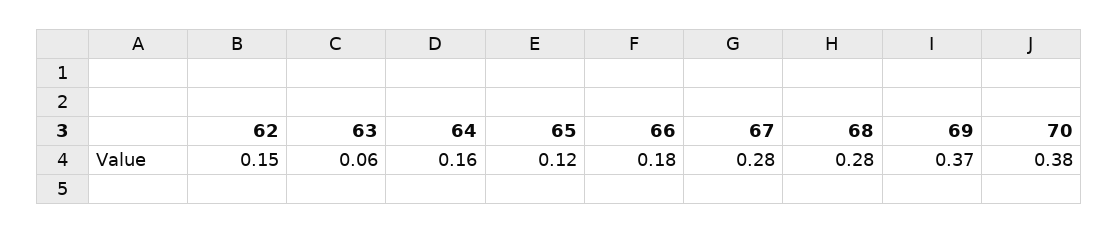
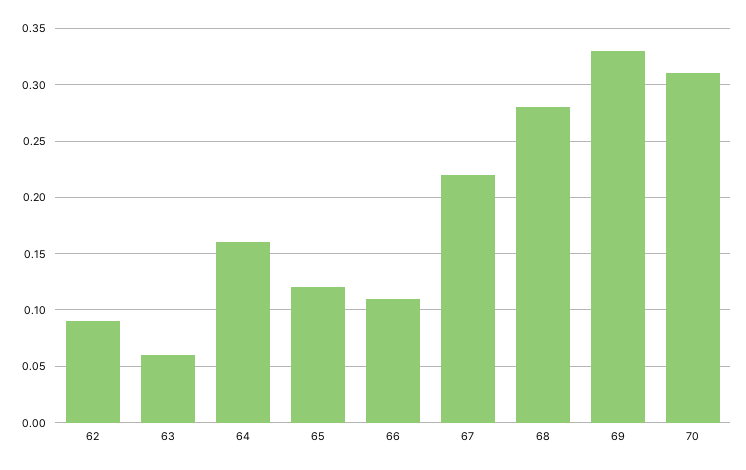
  {
-   "62": 0.15,
+   "62": 0.09,
    "63": 0.06,
    "64": 0.16,
    "65": 0.12,
-   "66": 0.18,
+   "66": 0.11,
-   "67": 0.28,
+   "67": 0.22,
    "68": 0.28,
-   "69": 0.37,
+   "69": 0.33,
-   "70": 0.38
+   "70": 0.31
  }

